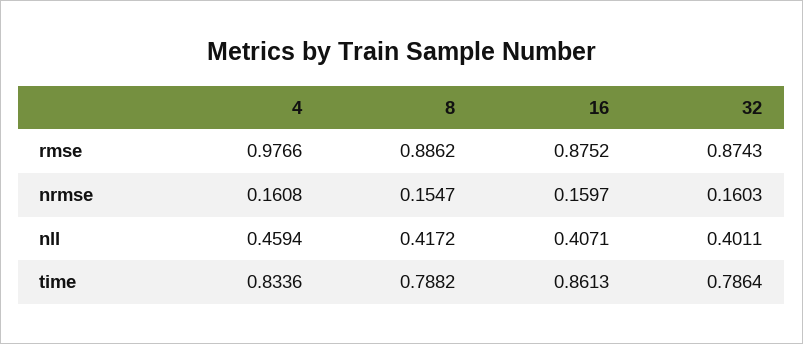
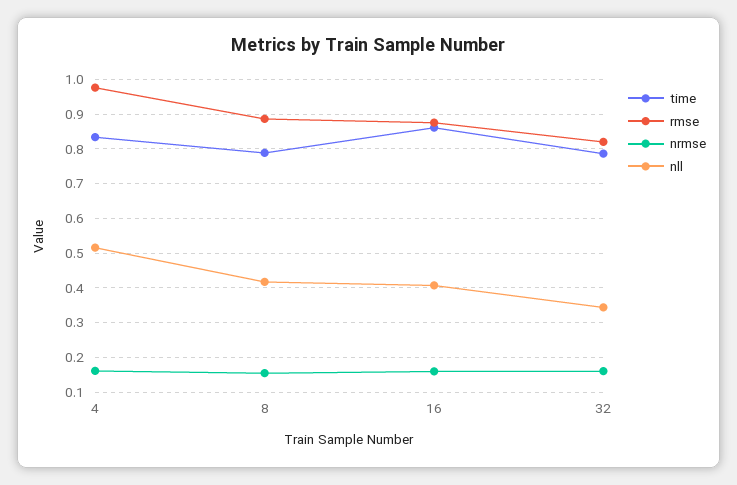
  {
    "rmse": {
      "4": 0.9766,
      "8": 0.8862,
      "16": 0.8752,
-     "32": 0.8743
+     "32": 0.82
    },
    "nrmse": {
      "4": 0.1608,
      "8": 0.1547,
      "16": 0.1597,
      "32": 0.1603
    },
    "nll": {
-     "4": 0.4594,
+     "4": 0.52,
      "8": 0.4172,
      "16": 0.4071,
-     "32": 0.4011
+     "32": 0.34
    },
    "time": {
      "4": 0.8336,
      "8": 0.7882,
      "16": 0.8613,
      "32": 0.7864
    }
  }

